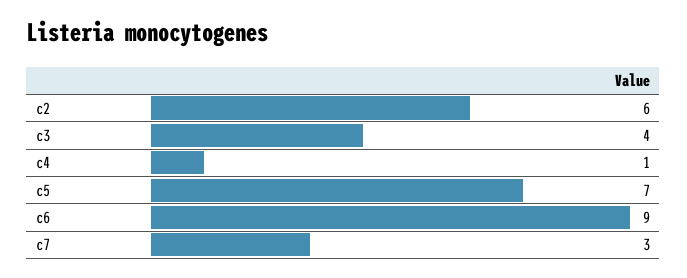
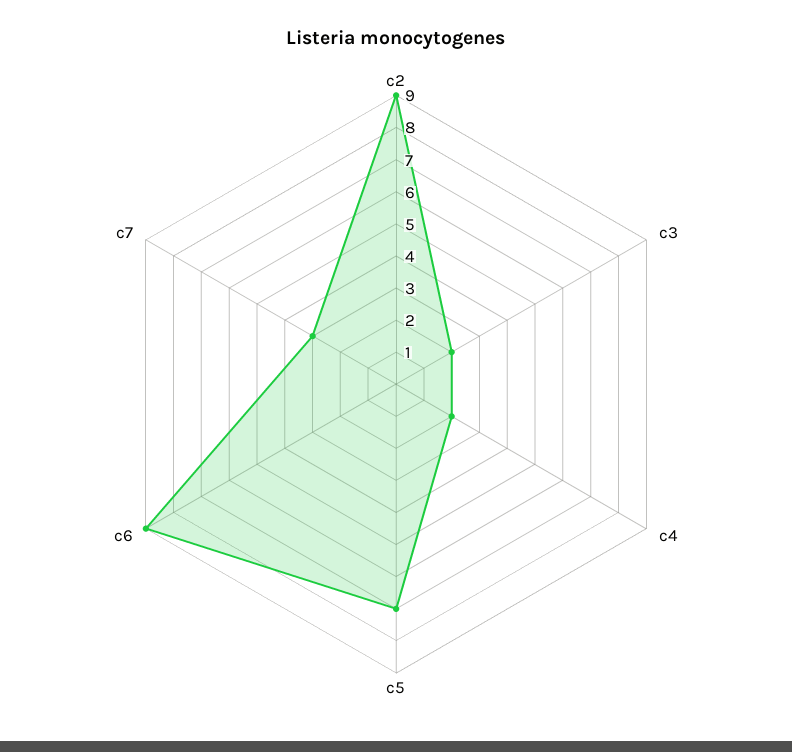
  {
-   "c2": 6,
+   "c2": 9,
-   "c3": 4,
+   "c3": 2,
-   "c4": 1,
+   "c4": 2,
    "c5": 7,
    "c6": 9,
    "c7": 3
  }

